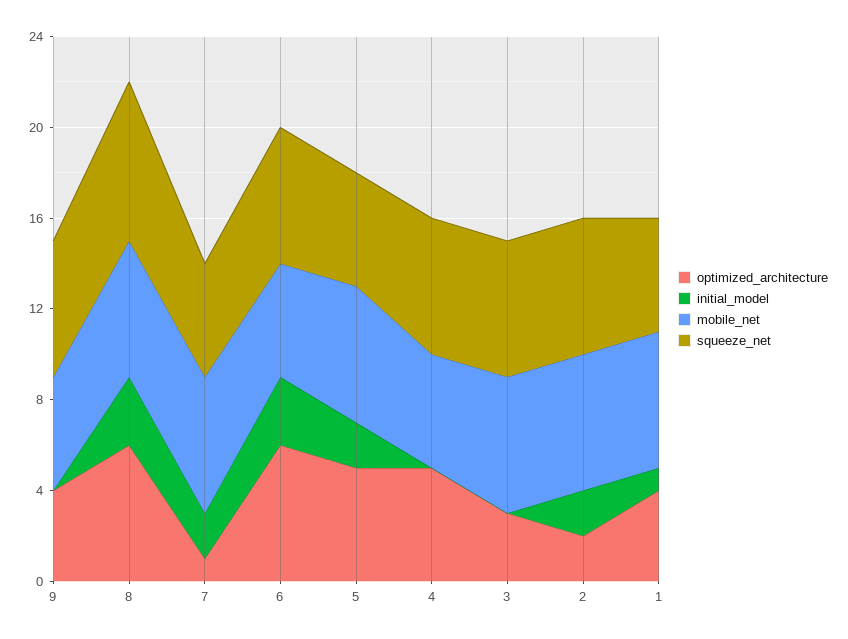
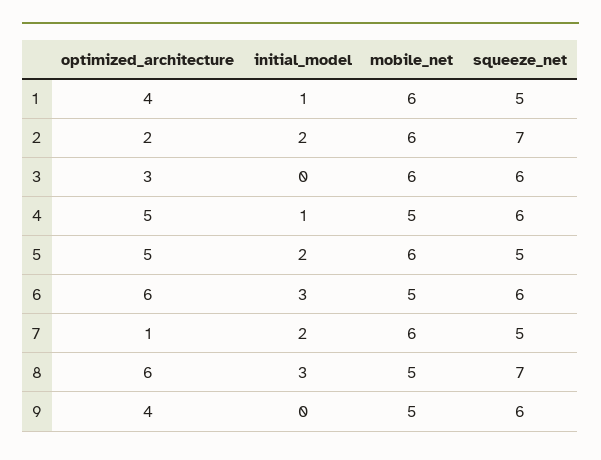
  {
    "optimized_architecture": {
      "9": 4,
      "8": 6,
      "7": 1,
      "6": 6,
      "5": 5,
      "4": 5,
      "3": 3,
      "2": 2,
      "1": 4
    },
    "initial_model": {
      "9": 0,
      "8": 3,
      "7": 2,
      "6": 3,
      "5": 2,
-     "4": 0,
+     "4": 1,
      "3": 0,
      "2": 2,
      "1": 1
    },
    "mobile_net": {
      "9": 5,
-     "8": 6,
+     "8": 5,
      "7": 6,
      "6": 5,
      "5": 6,
      "4": 5,
      "3": 6,
      "2": 6,
      "1": 6
    },
    "squeeze_net": {
      "9": 6,
      "8": 7,
      "7": 5,
      "6": 6,
      "5": 5,
      "4": 6,
      "3": 6,
-     "2": 6,
+     "2": 7,
      "1": 5
    }
  }

